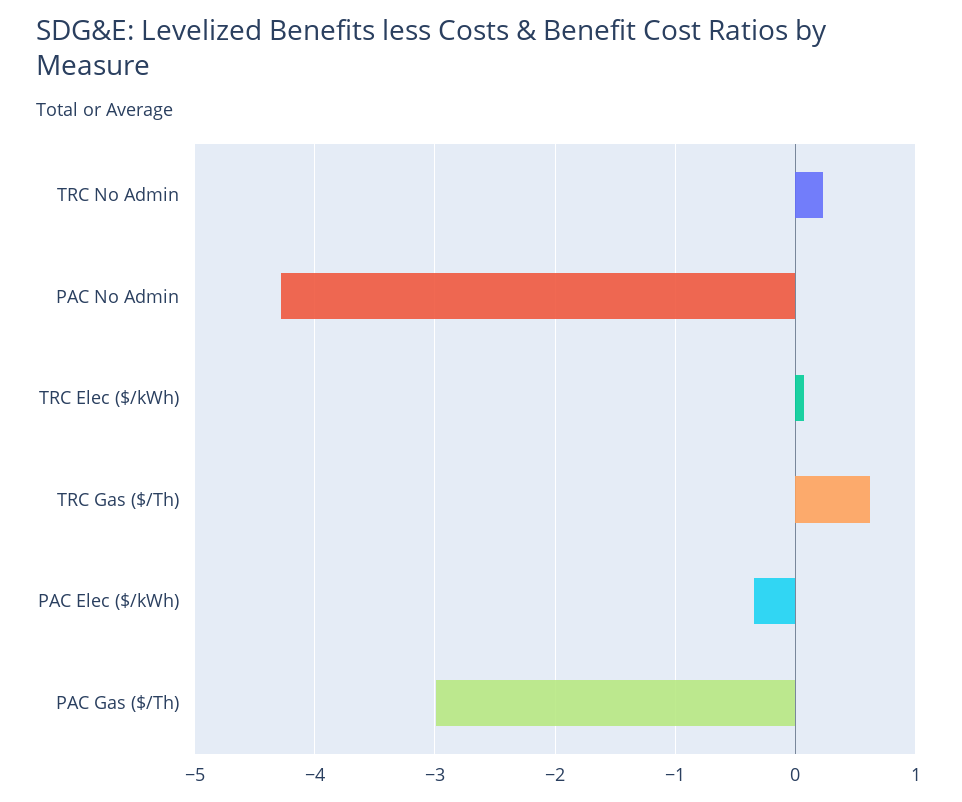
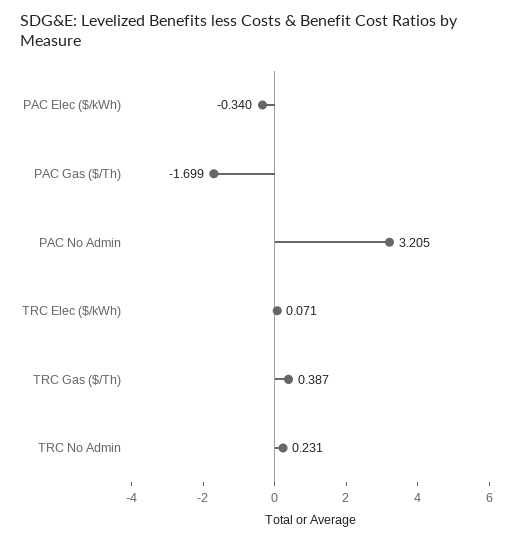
  {
    "TRC No Admin": 0.231,
-   "PAC No Admin": -4.3,
+   "PAC No Admin": 3.205,
    "TRC Elec ($/kWh)": 0.071,
-   "TRC Gas ($/Th)": 0.6,
+   "TRC Gas ($/Th)": 0.387,
    "PAC Elec ($/kWh)": -0.34,
-   "PAC Gas ($/Th)": -3
+   "PAC Gas ($/Th)": -1.699
  }

